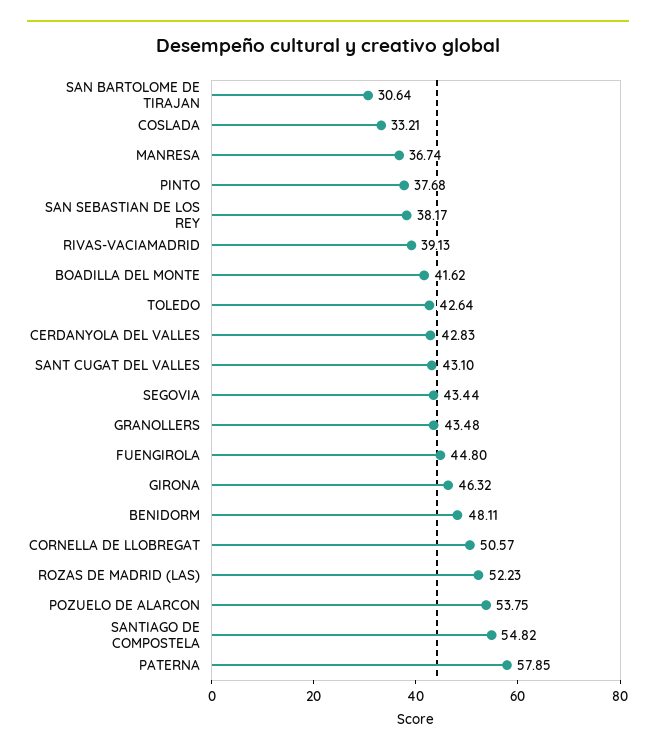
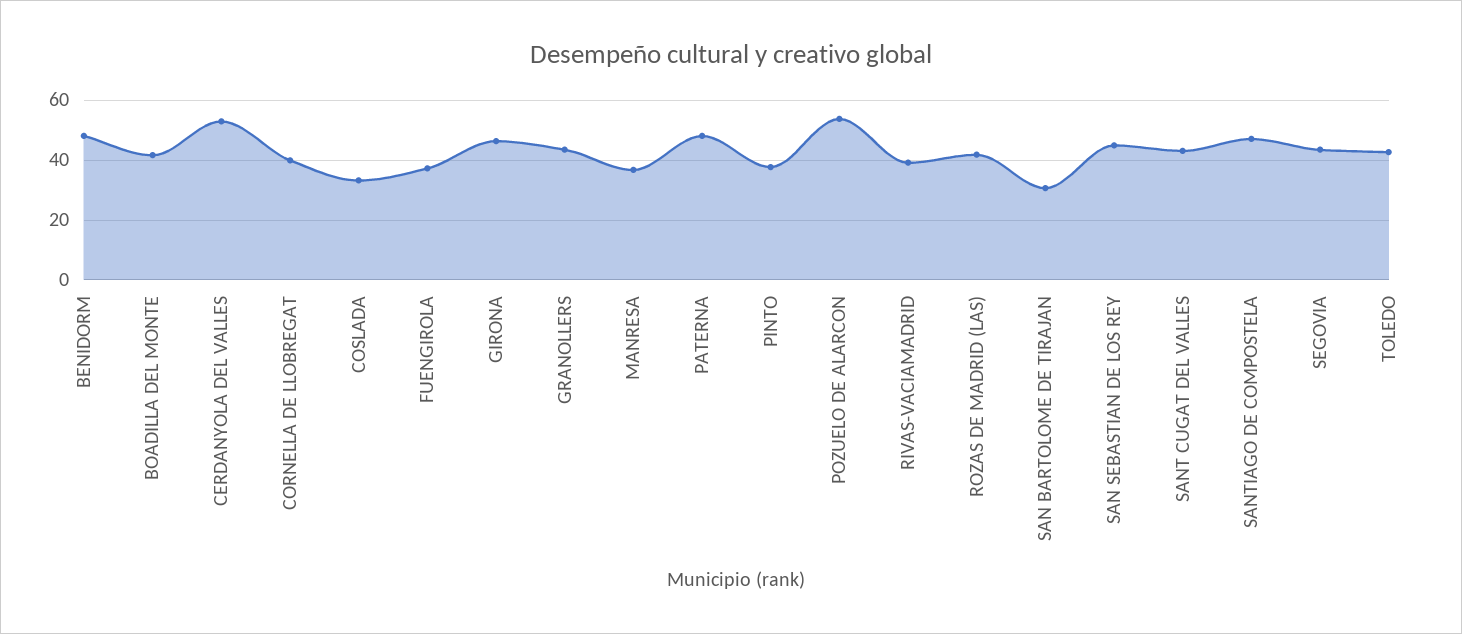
  {
    "SAN BARTOLOME DE TIRAJAN": 30.64,
    "COSLADA": 33.21,
    "MANRESA": 36.74,
    "PINTO": 37.68,
-   "SAN SEBASTIAN DE LOS REY": 38.17,
+   "SAN SEBASTIAN DE LOS REY": 45,
    "RIVAS-VACIAMADRID": 39.13,
    "BOADILLA DEL MONTE": 41.62,
    "TOLEDO": 42.64,
-   "CERDANYOLA DEL VALLES": 42.83,
+   "CERDANYOLA DEL VALLES": 52.5,
    "SANT CUGAT DEL VALLES": 43.1,
    "SEGOVIA": 43.44,
    "GRANOLLERS": 43.48,
-   "FUENGIROLA": 44.8,
+   "FUENGIROLA": 37.5,
    "GIRONA": 46.32,
    "BENIDORM": 48.11,
-   "CORNELLA DE LLOBREGAT": 50.57,
+   "CORNELLA DE LLOBREGAT": 40,
-   "ROZAS DE MADRID (LAS)": 52.23,
+   "ROZAS DE MADRID (LAS)": 42.5,
    "POZUELO DE ALARCON": 53.75,
-   "SANTIAGO DE COMPOSTELA": 54.82,
+   "SANTIAGO DE COMPOSTELA": 47.5,
-   "PATERNA": 57.85
+   "PATERNA": 47.5
  }

